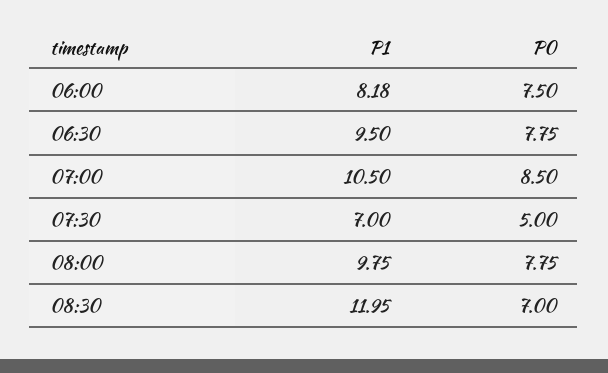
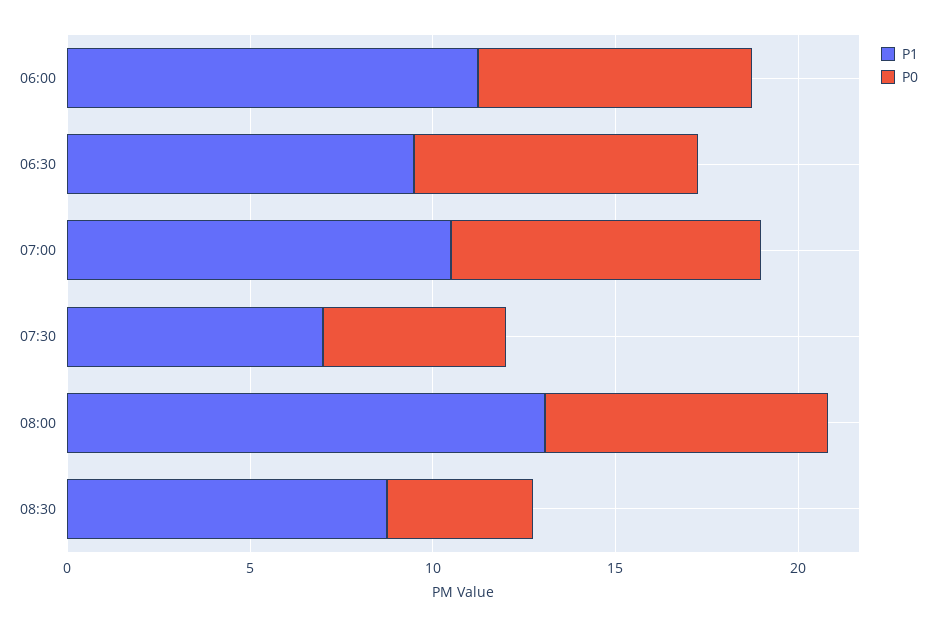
  {
    "P1": {
-     "06:00": 8.18,
+     "06:00": 11,
      "06:30": 9.5,
      "07:00": 10.5,
      "07:30": 7,
-     "08:00": 9.75,
+     "08:00": 13,
-     "08:30": 11.95
+     "08:30": 9
    },
    "P0": {
      "06:00": 7.5,
      "06:30": 7.75,
      "07:00": 8.5,
      "07:30": 5,
      "08:00": 7.75,
-     "08:30": 7
+     "08:30": 4
    }
  }

